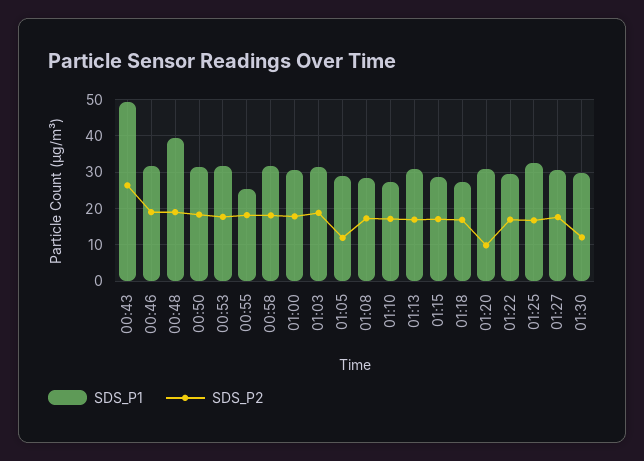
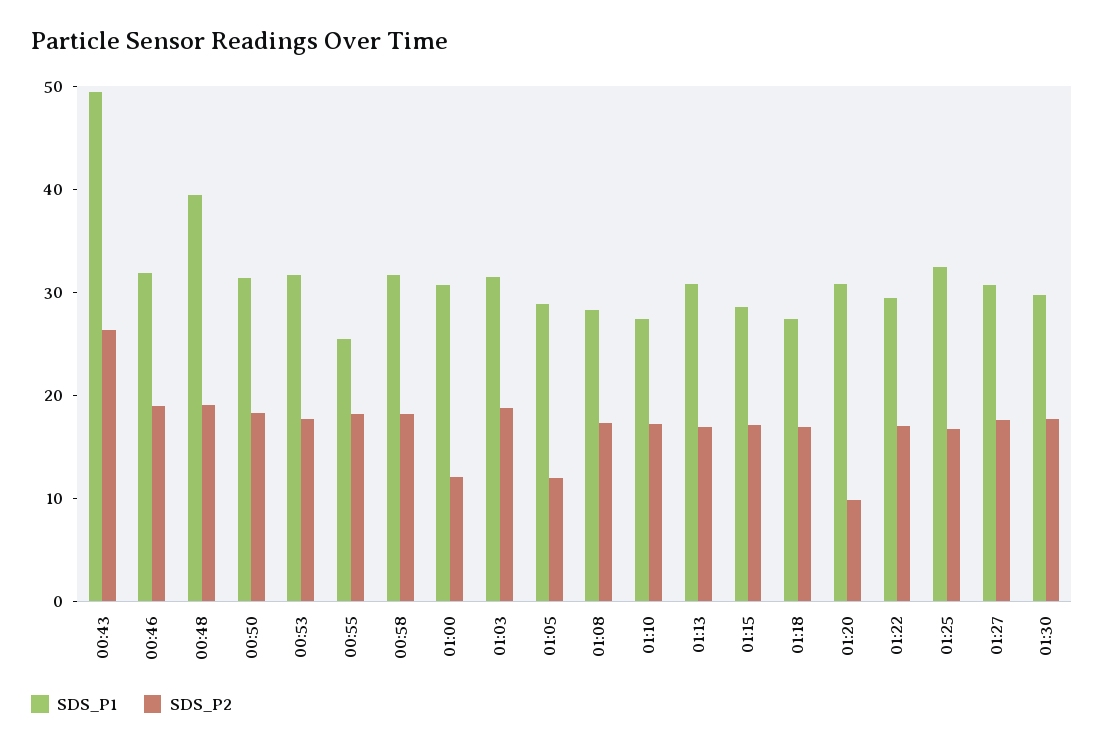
  {
    "SDS_P1": {
      "00:43": 50,
      "00:46": 32,
      "00:48": 40,
      "00:50": 32,
      "00:53": 32,
      "00:55": 26,
      "00:58": 32,
      "01:00": 30,
      "01:03": 32,
      "01:05": 28,
      "01:08": 28,
      "01:10": 28,
      "01:13": 30,
      "01:15": 28,
      "01:18": 28,
      "01:20": 30,
      "01:22": 30,
      "01:25": 32,
      "01:27": 30,
      "01:30": 30
    },
    "SDS_P2": {
      "00:43": 26,
      "00:46": 20,
      "00:48": 20,
      "00:50": 18,
      "00:53": 18,
      "00:55": 18,
      "00:58": 18,
-     "01:00": 18,
+     "01:00": 12,
      "01:03": 18,
      "01:05": 12,
      "01:08": 18,
      "01:10": 18,
      "01:13": 16,
      "01:15": 18,
      "01:18": 16,
      "01:20": 10,
      "01:22": 16,
      "01:25": 16,
      "01:27": 18,
-     "01:30": 12
+     "01:30": 18
    }
  }

